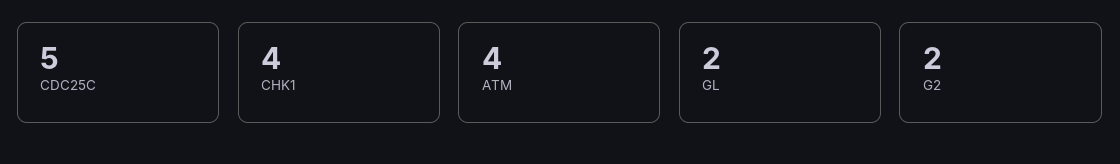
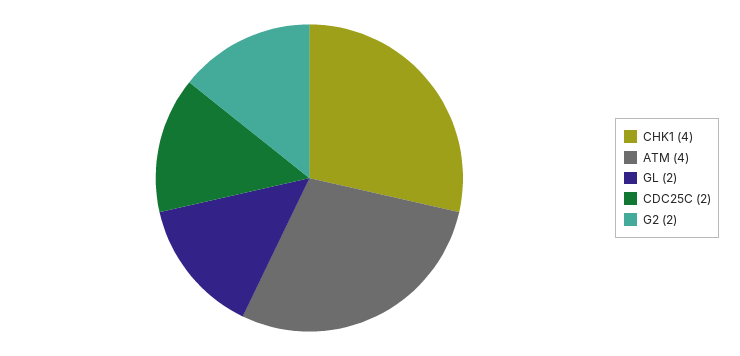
  {
-   "CDC25C": 5,
+   "CDC25C": 2,
    "CHK1": 4,
    "ATM": 4,
    "GL": 2,
    "G2": 2
  }

